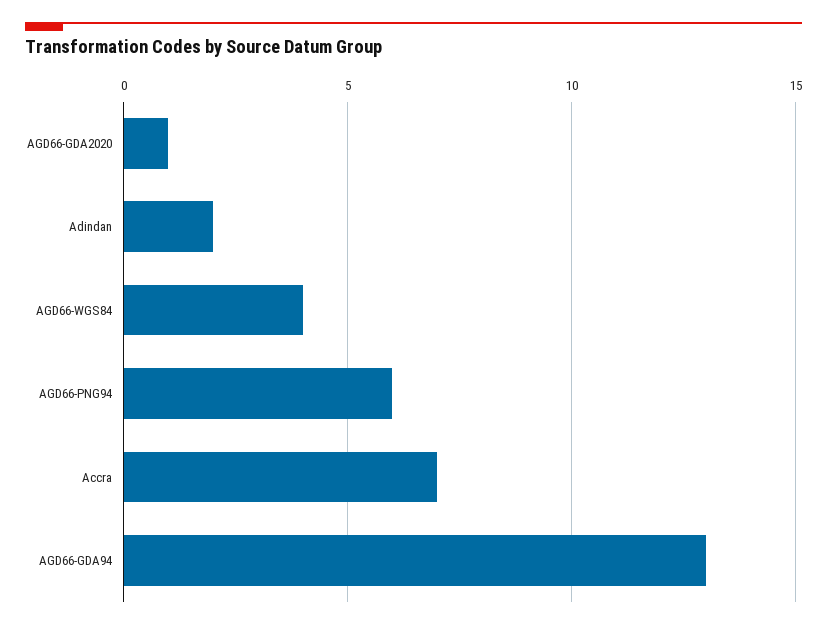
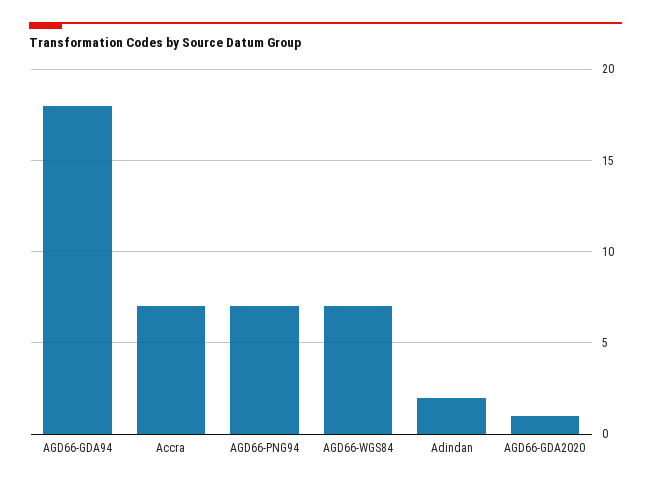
  {
    "AGD66-GDA2020": 1,
    "Adindan": 2,
-   "AGD66-WGS84": 4,
+   "AGD66-WGS84": 7,
-   "AGD66-PNG94": 6,
+   "AGD66-PNG94": 7,
    "Accra": 7,
-   "AGD66-GDA94": 13
+   "AGD66-GDA94": 18
  }

